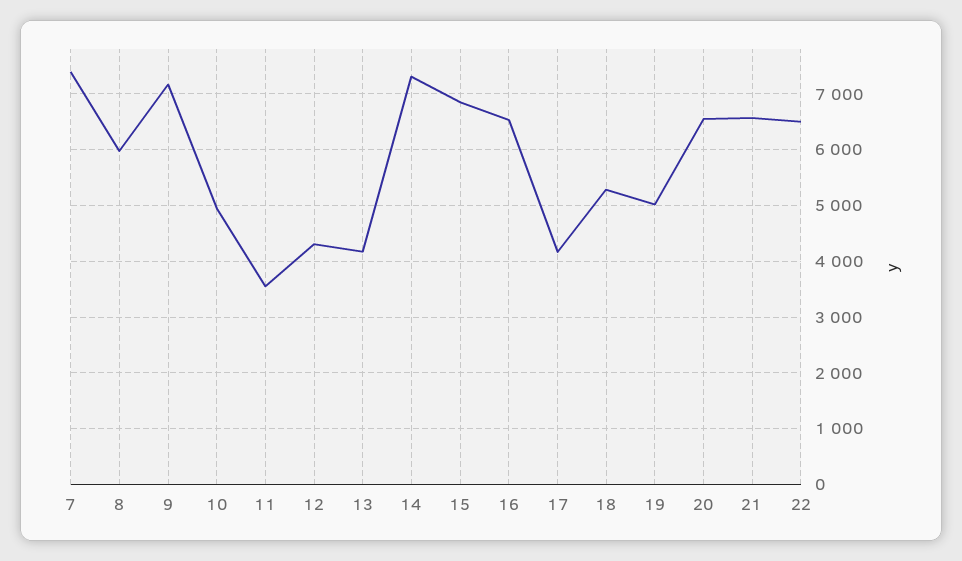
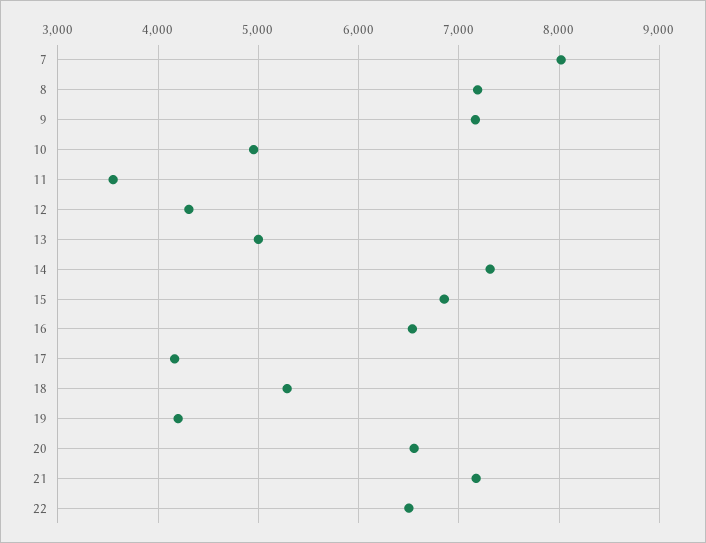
  {
-   "7": 7400,
+   "7": 8000,
-   "8": 6000,
+   "8": 7200,
    "9": 7200,
    "10": 5000,
    "11": 3600,
    "12": 4300,
-   "13": 4200,
+   "13": 5000,
    "14": 7300,
    "15": 6900,
    "16": 6500,
    "17": 4200,
    "18": 5300,
-   "19": 5000,
+   "19": 4200,
    "20": 6600,
-   "21": 6600,
+   "21": 7200,
    "22": 6500
  }

